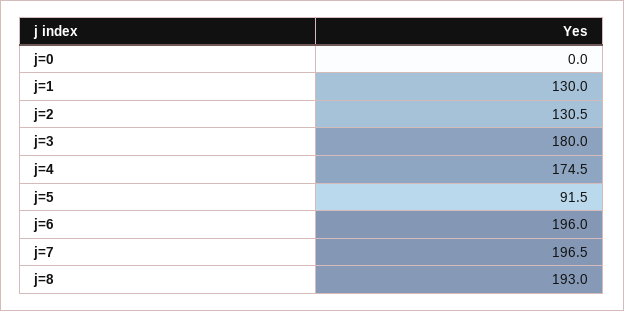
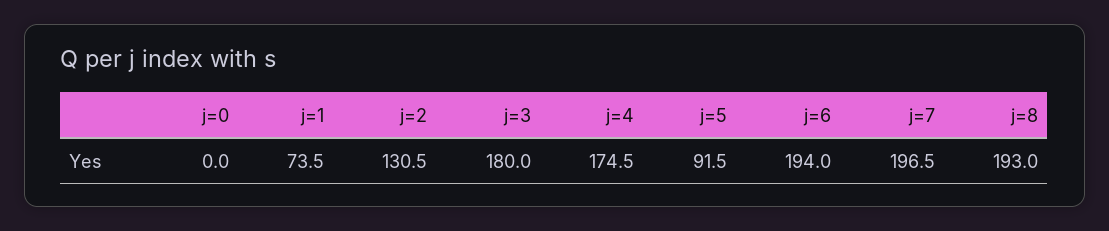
  {
    "j=0": 0,
-   "j=1": 130,
+   "j=1": 73.5,
    "j=2": 130.5,
    "j=3": 180,
    "j=4": 174.5,
    "j=5": 91.5,
-   "j=6": 196,
+   "j=6": 194,
    "j=7": 196.5,
    "j=8": 193
  }

